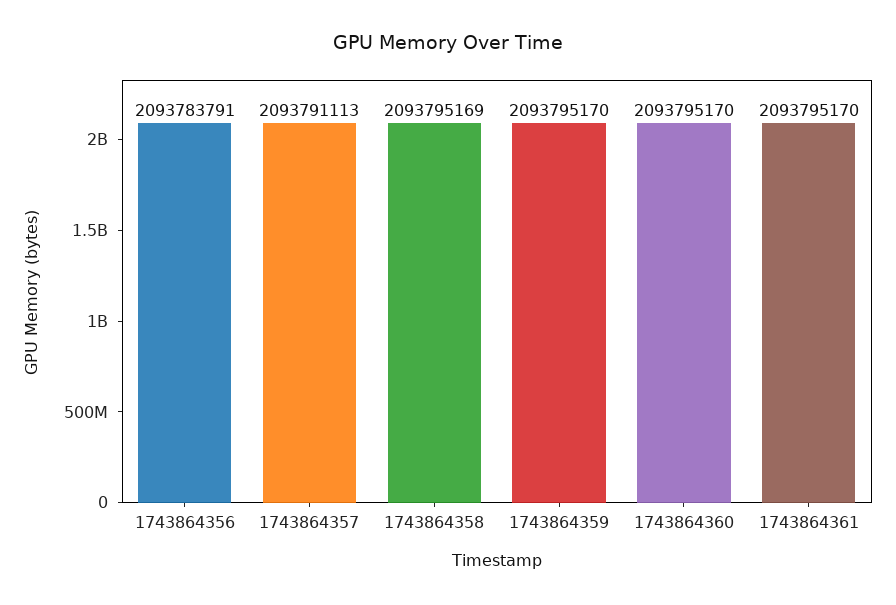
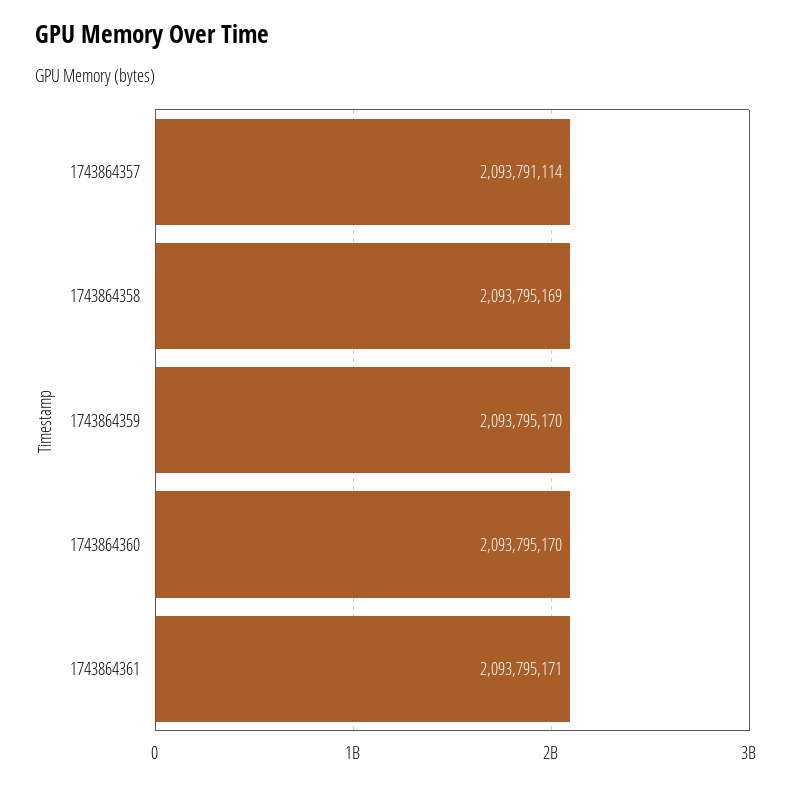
  {
-   "1743864356": 2093783791,
-   "1743864357": 2093791113,
+   "1743864357": 2093791114,
    "1743864358": 2093795169,
    "1743864359": 2093795170,
    "1743864360": 2093795170,
-   "1743864361": 2093795170
+   "1743864361": 2093795171
  }

